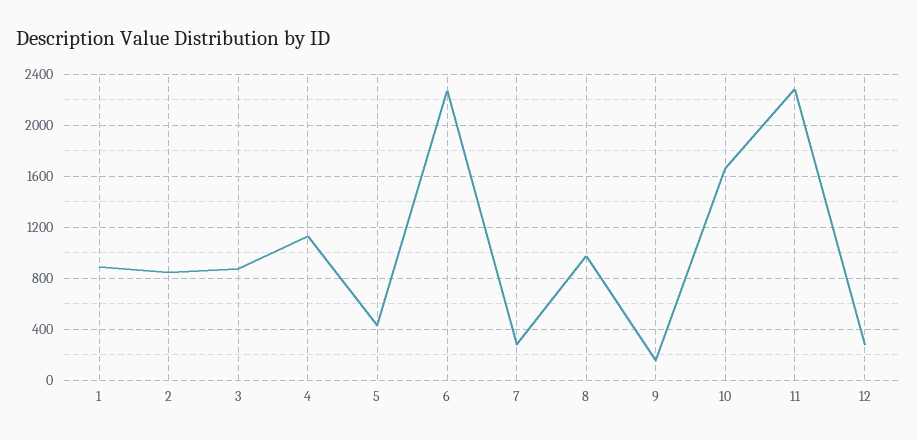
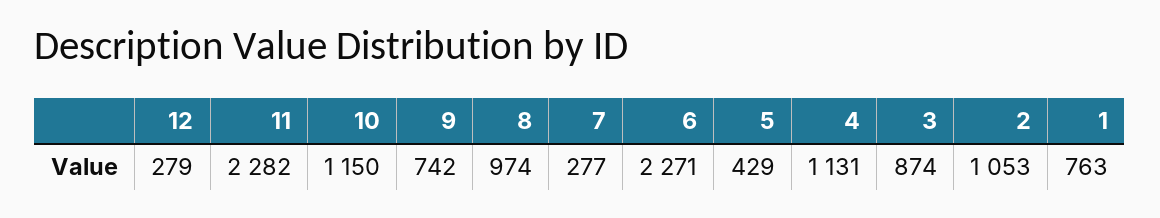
  {
-   "1": 900,
+   "1": 763,
-   "2": 850,
+   "2": 1053,
    "3": 874,
    "4": 1131,
    "5": 429,
    "6": 2271,
    "7": 277,
    "8": 974,
-   "9": 150,
+   "9": 742,
-   "10": 1650,
+   "10": 1150,
    "11": 2282,
    "12": 279
  }

